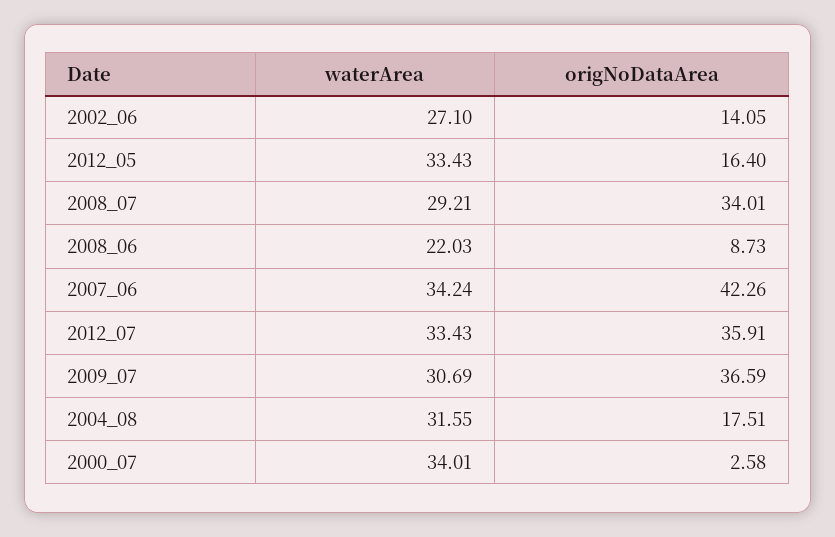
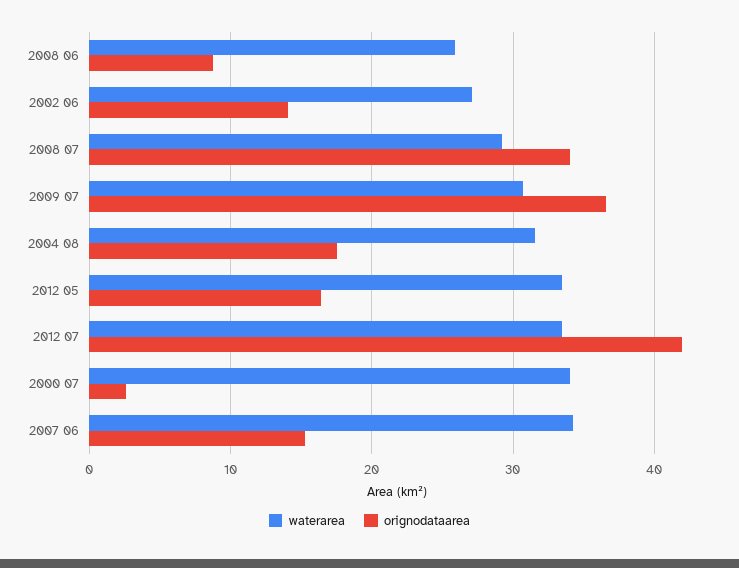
  {
    "waterArea": {
      "2002_06": 27.1,
      "2012_05": 33.43,
      "2008_07": 29.21,
-     "2008_06": 22.03,
+     "2008_06": 26,
      "2007_06": 34.24,
      "2012_07": 33.43,
      "2009_07": 30.69,
      "2004_08": 31.55,
      "2000_07": 34.01
    },
    "origNoDataArea": {
      "2002_06": 14.05,
      "2012_05": 16.4,
      "2008_07": 34.01,
      "2008_06": 8.73,
-     "2007_06": 42.26,
+     "2007_06": 15,
-     "2012_07": 35.91,
+     "2012_07": 42,
      "2009_07": 36.59,
      "2004_08": 17.51,
      "2000_07": 2.58
    }
  }

